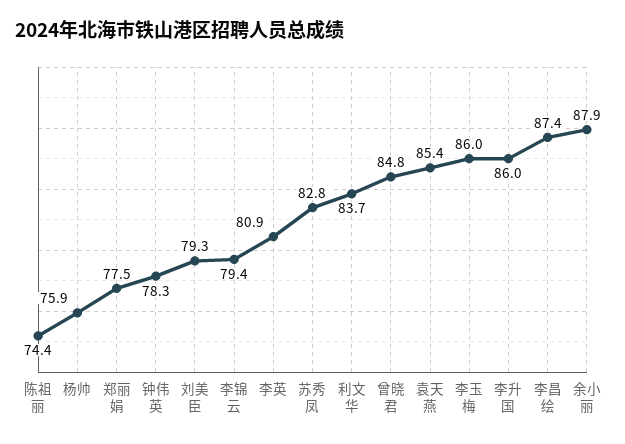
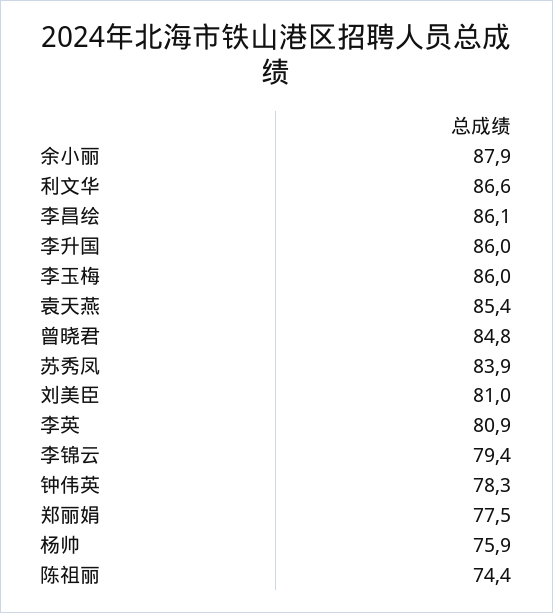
  {
    "陈祖丽": 74.4,
    "杨帅": 75.9,
    "郑丽娟": 77.5,
    "钟伟英": 78.3,
-   "刘美臣": 79.3,
+   "刘美臣": 81,
    "李锦云": 79.4,
    "李英": 80.9,
-   "苏秀凤": 82.8,
+   "苏秀凤": 83.9,
-   "利文华": 83.7,
+   "利文华": 86.6,
    "曾晓君": 84.8,
    "袁天燕": 85.4,
    "李玉梅": 86,
    "李升国": 86,
-   "李昌绘": 87.4,
+   "李昌绘": 86.1,
    "余小丽": 87.9
  }

